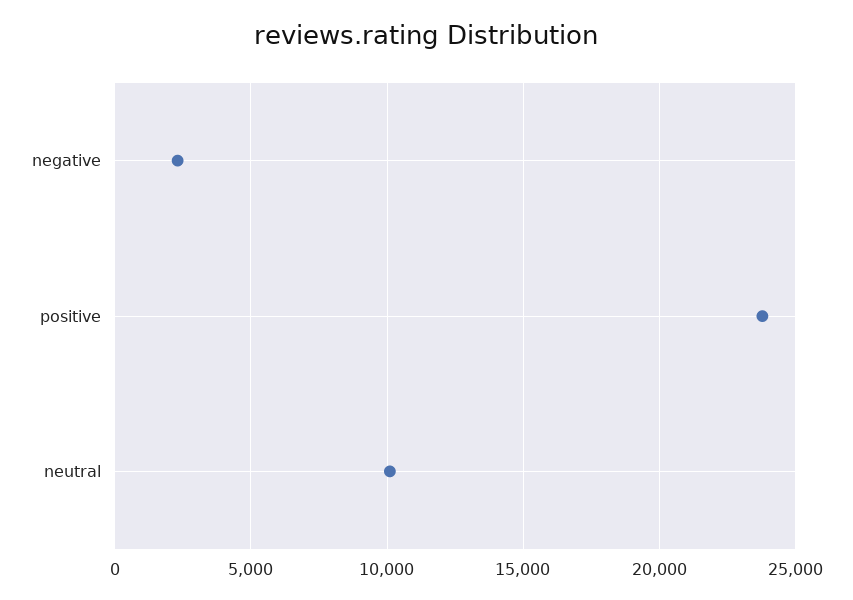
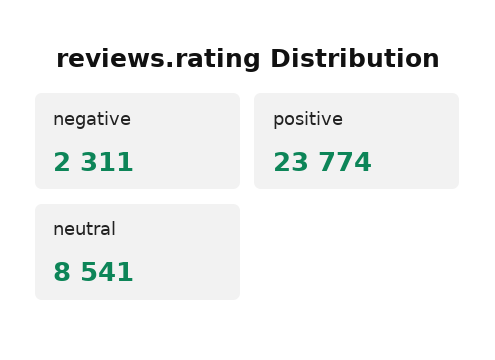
  {
    "negative": 2311,
    "positive": 23774,
-   "neutral": 10000
+   "neutral": 8541
  }

